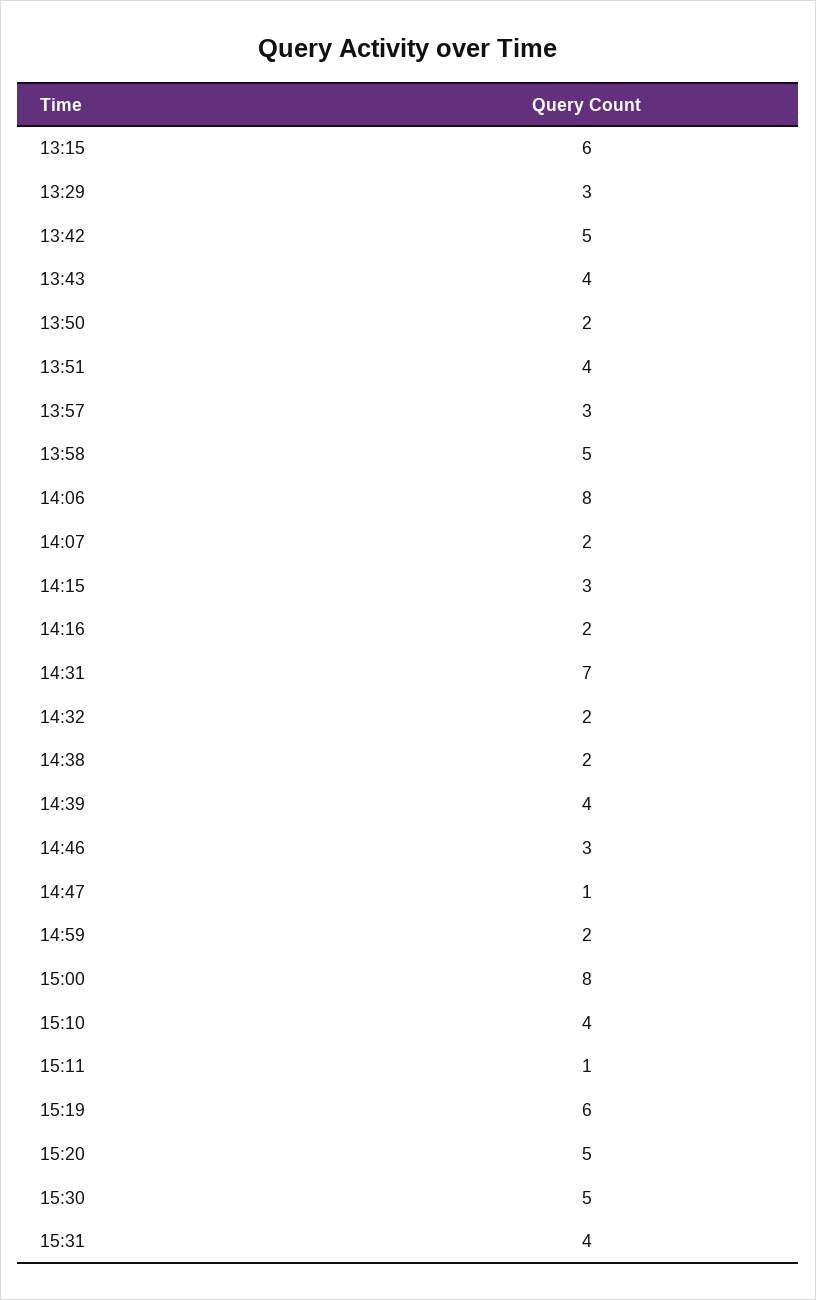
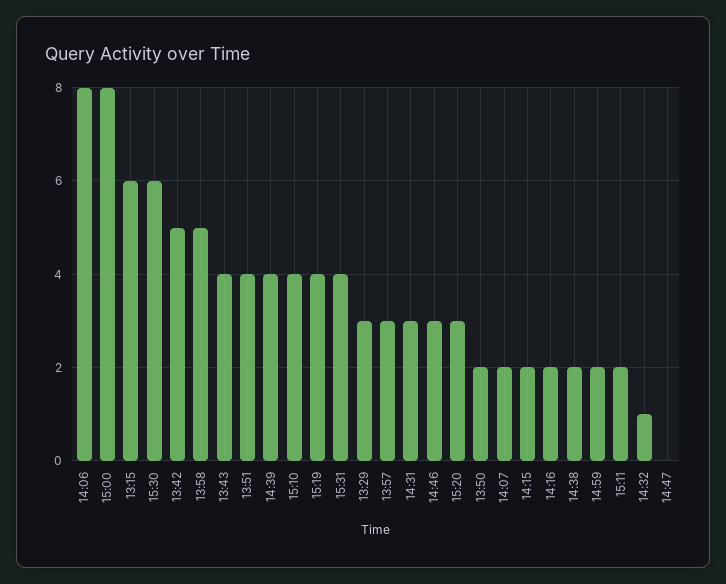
  {
    "13:15": 6,
    "13:29": 3,
    "13:42": 5,
    "13:43": 4,
    "13:50": 2,
    "13:51": 4,
    "13:57": 3,
    "13:58": 5,
    "14:06": 8,
    "14:07": 2,
-   "14:15": 3,
+   "14:15": 2,
    "14:16": 2,
-   "14:31": 7,
+   "14:31": 3,
-   "14:32": 2,
+   "14:32": 1,
    "14:38": 2,
    "14:39": 4,
    "14:46": 3,
-   "14:47": 1,
+   "14:47": 0,
    "14:59": 2,
    "15:00": 8,
    "15:10": 4,
-   "15:11": 1,
+   "15:11": 2,
-   "15:19": 6,
+   "15:19": 4,
-   "15:20": 5,
+   "15:20": 3,
-   "15:30": 5,
+   "15:30": 6,
    "15:31": 4
  }

